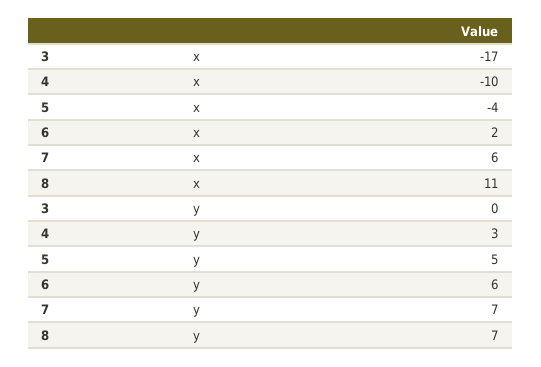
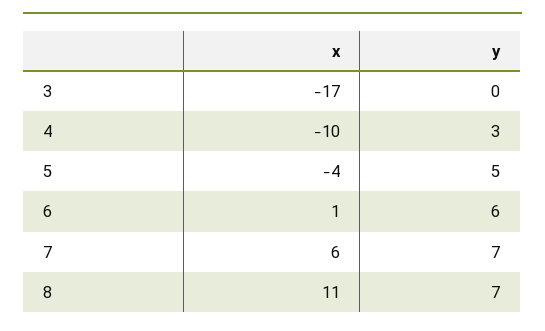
  {
    "3": {
      "x": -17,
      "y": 0
    },
    "4": {
      "x": -10,
      "y": 3
    },
    "5": {
      "x": -4,
      "y": 5
    },
    "6": {
-     "x": 2,
+     "x": 1,
      "y": 6
    },
    "7": {
      "x": 6,
      "y": 7
    },
    "8": {
      "x": 11,
      "y": 7
    }
  }

